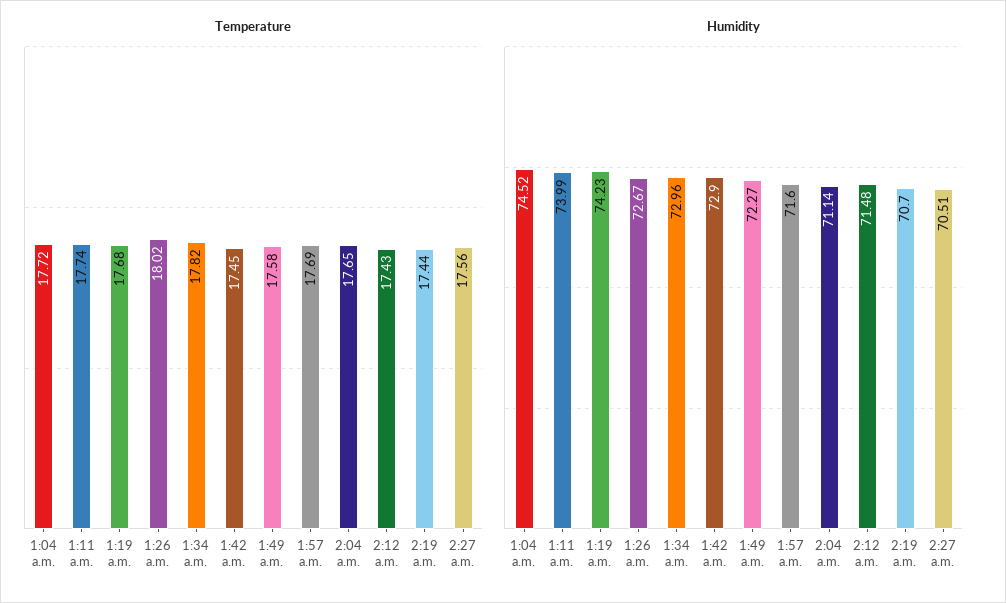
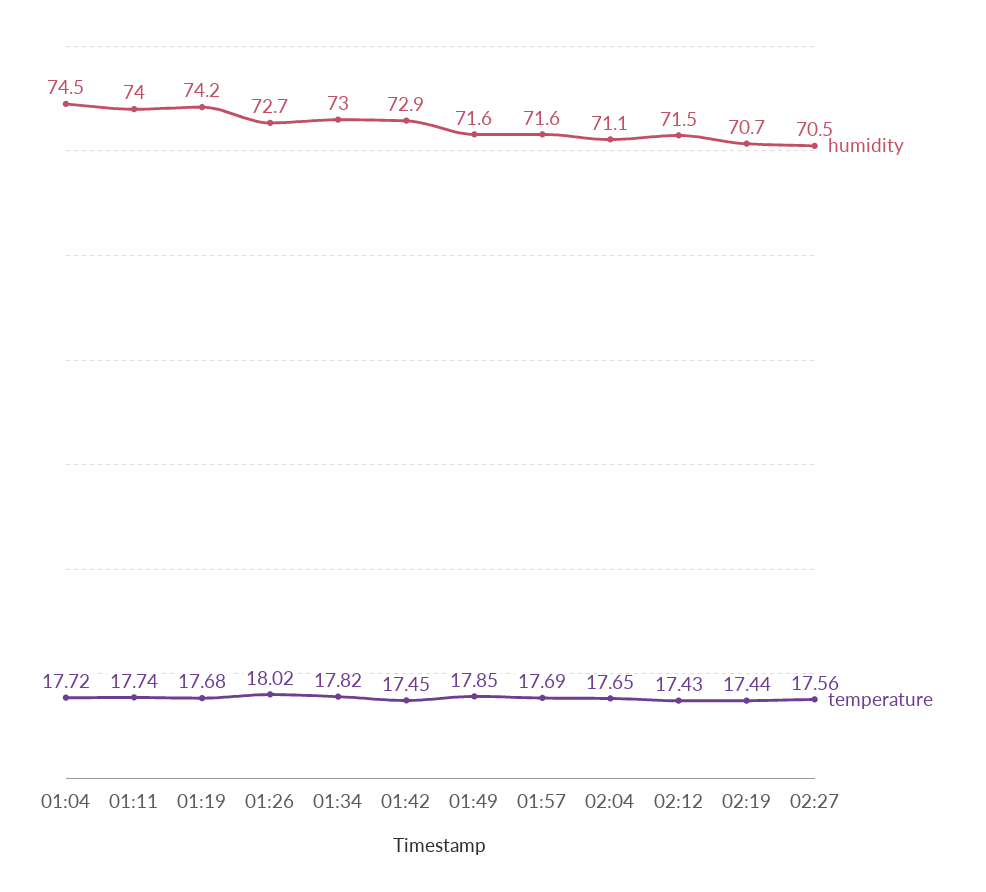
  {
    "Temperature": {
      "1:04 a.m.": 17.72,
      "1:11 a.m.": 17.74,
      "1:19 a.m.": 17.68,
      "1:26 a.m.": 18.02,
      "1:34 a.m.": 17.82,
      "1:42 a.m.": 17.45,
-     "1:49 a.m.": 17.58,
+     "1:49 a.m.": 17.85,
      "1:57 a.m.": 17.69,
      "2:04 a.m.": 17.65,
      "2:12 a.m.": 17.43,
      "2:19 a.m.": 17.44,
      "2:27 a.m.": 17.56
    },
    "Humidity": {
      "1:04 a.m.": 74.52,
      "1:11 a.m.": 73.99,
      "1:19 a.m.": 74.23,
      "1:26 a.m.": 72.67,
      "1:34 a.m.": 72.96,
      "1:42 a.m.": 72.9,
-     "1:49 a.m.": 72.27,
+     "1:49 a.m.": 71.6,
      "1:57 a.m.": 71.6,
      "2:04 a.m.": 71.14,
      "2:12 a.m.": 71.48,
      "2:19 a.m.": 70.7,
      "2:27 a.m.": 70.51
    }
  }

